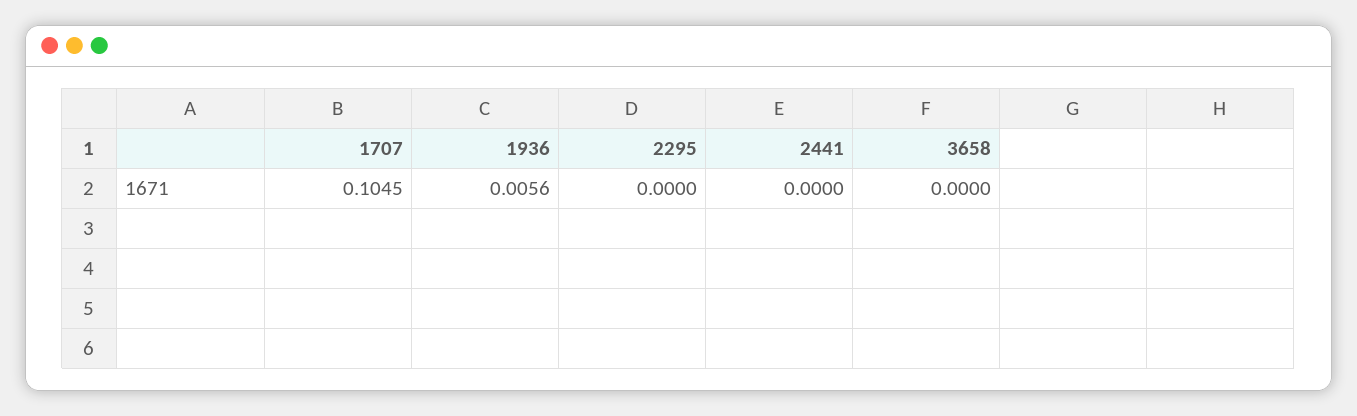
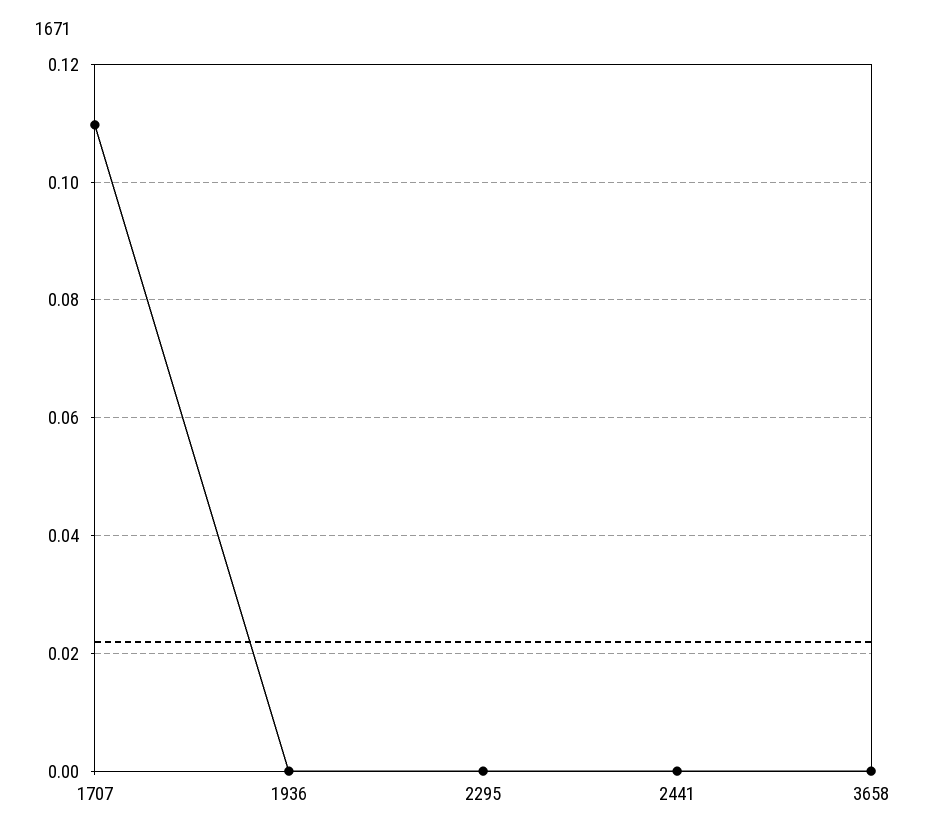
  {
-   "1707": 0.1045,
+   "1707": 0.11,
-   "1936": 0.0056,
+   "1936": 0,
    "2295": 0,
    "2441": 0,
    "3658": 0
  }

